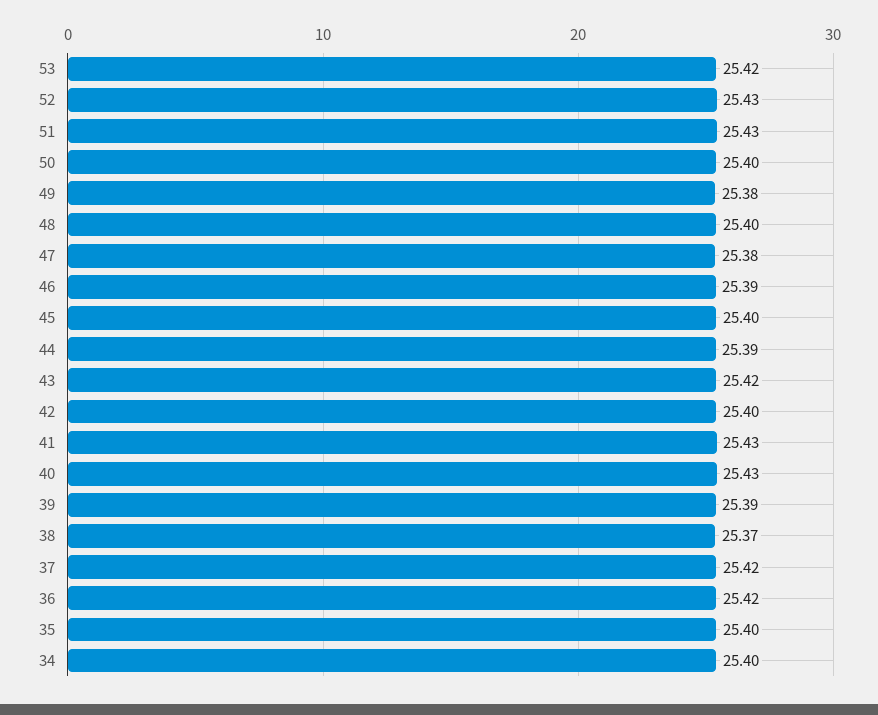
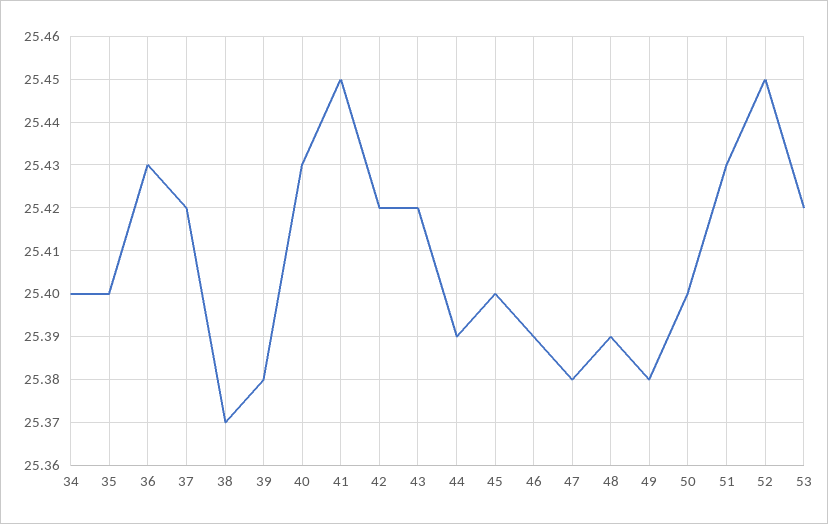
  {
    "53": 25.42,
-   "52": 25.43,
+   "52": 25.45,
    "51": 25.43,
    "50": 25.4,
    "49": 25.38,
-   "48": 25.4,
+   "48": 25.39,
    "47": 25.38,
    "46": 25.39,
    "45": 25.4,
    "44": 25.39,
    "43": 25.42,
-   "42": 25.4,
+   "42": 25.42,
-   "41": 25.43,
+   "41": 25.45,
    "40": 25.43,
-   "39": 25.39,
+   "39": 25.38,
    "38": 25.37,
    "37": 25.42,
-   "36": 25.42,
+   "36": 25.43,
    "35": 25.4,
    "34": 25.4
  }

